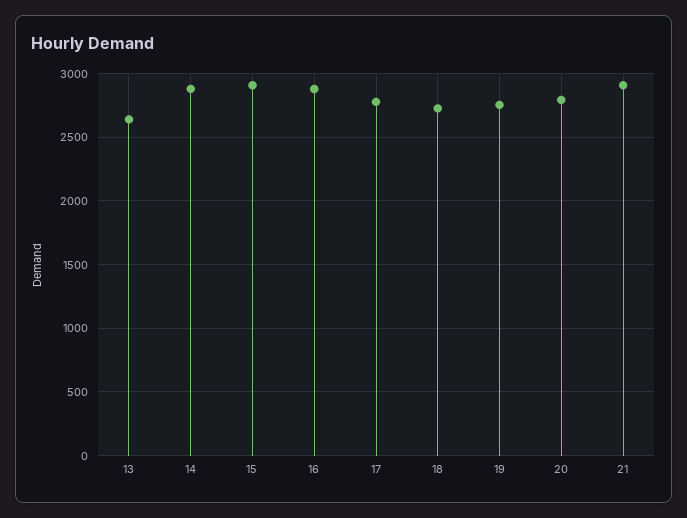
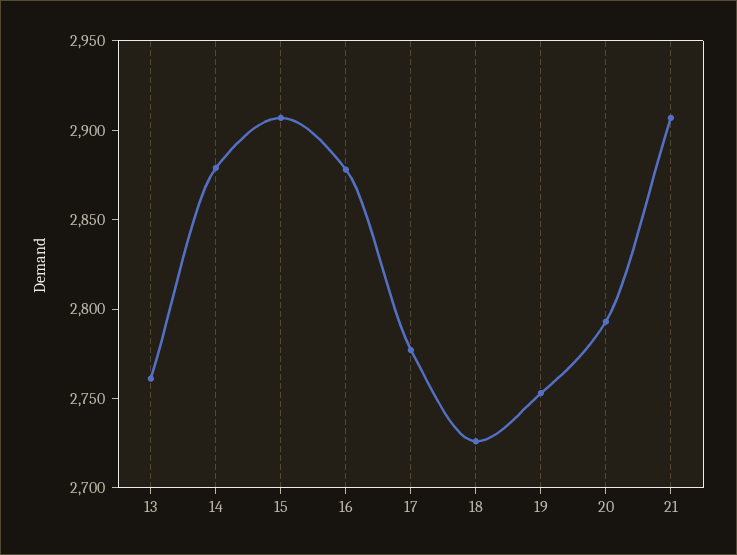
  {
-   "13": 2650,
+   "13": 2760,
    "14": 2880,
    "15": 2910,
    "16": 2880,
    "17": 2780,
    "18": 2730,
    "19": 2750,
    "20": 2790,
    "21": 2910
  }

